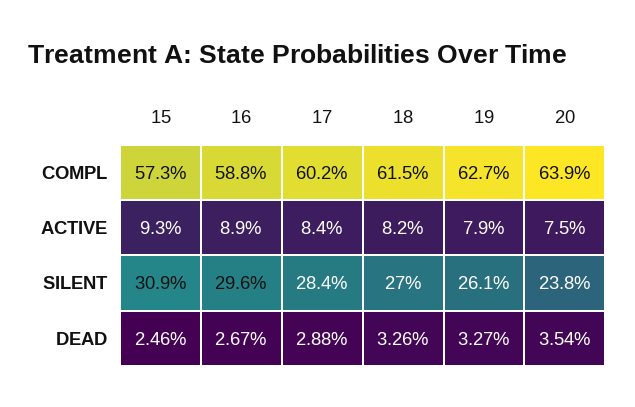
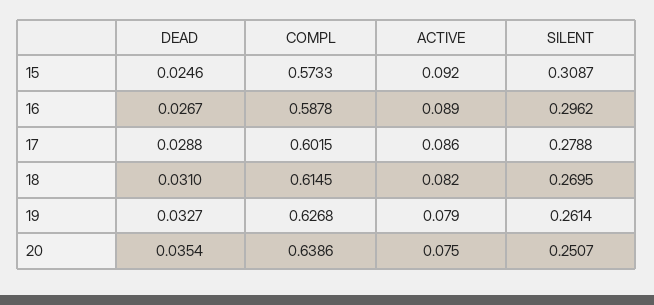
  {
    "15": {
      "COMPL": 0.5733,
-     "ACTIVE": 0.093,
+     "ACTIVE": 0.092,
      "SILENT": 0.3087,
      "DEAD": 0.0246
    },
    "16": {
      "COMPL": 0.5878,
      "ACTIVE": 0.089,
      "SILENT": 0.2962,
      "DEAD": 0.0267
    },
    "17": {
      "COMPL": 0.6015,
-     "ACTIVE": 0.084,
+     "ACTIVE": 0.086,
-     "SILENT": 0.284,
+     "SILENT": 0.2788,
      "DEAD": 0.0288
    },
    "18": {
      "COMPL": 0.6145,
      "ACTIVE": 0.082,
      "SILENT": 0.2695,
-     "DEAD": 0.0326
+     "DEAD": 0.031
    },
    "19": {
      "COMPL": 0.6268,
      "ACTIVE": 0.079,
      "SILENT": 0.2614,
      "DEAD": 0.0327
    },
    "20": {
      "COMPL": 0.6386,
      "ACTIVE": 0.075,
-     "SILENT": 0.238,
+     "SILENT": 0.2507,
      "DEAD": 0.0354
    }
  }

